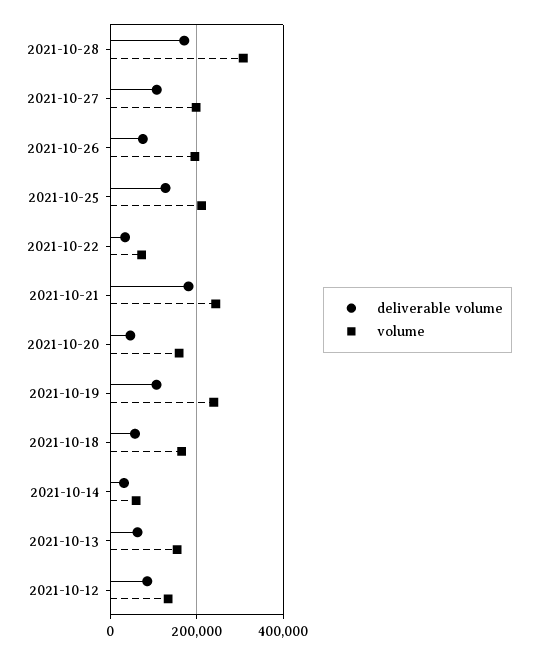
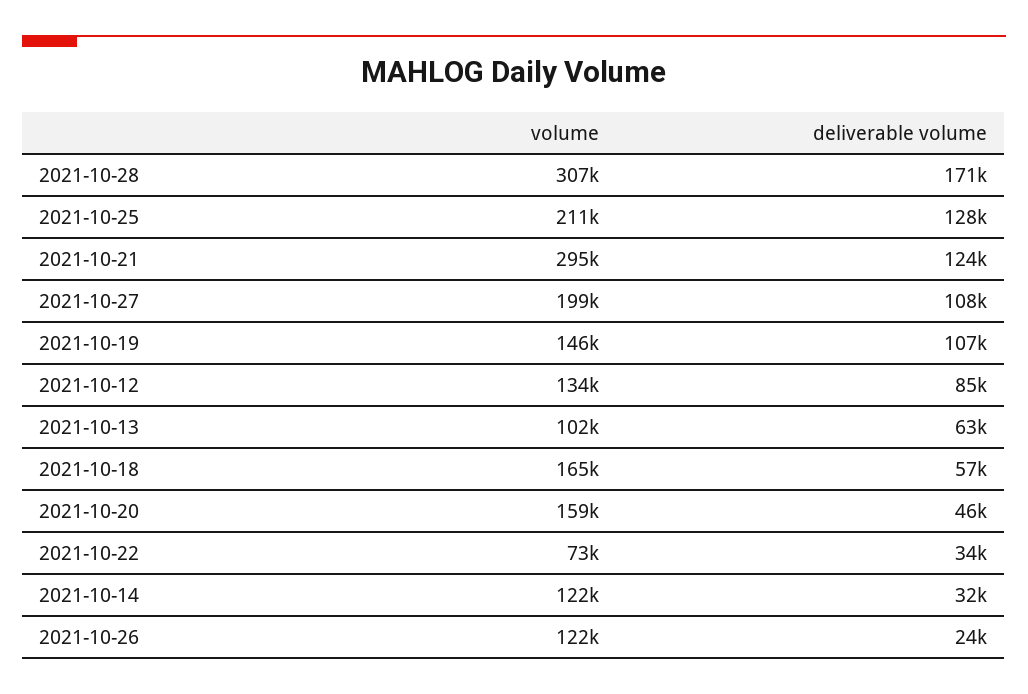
  {
    "deliverable volume": {
      "2021-10-28": 171000,
      "2021-10-27": 108000,
-     "2021-10-26": 80000,
+     "2021-10-26": 24000,
      "2021-10-25": 128000,
      "2021-10-22": 34000,
-     "2021-10-21": 180000,
+     "2021-10-21": 124000,
      "2021-10-20": 46000,
      "2021-10-19": 107000,
      "2021-10-18": 57000,
      "2021-10-14": 32000,
      "2021-10-13": 63000,
      "2021-10-12": 85000
    },
    "volume": {
      "2021-10-28": 307000,
      "2021-10-27": 199000,
-     "2021-10-26": 200000,
+     "2021-10-26": 122000,
      "2021-10-25": 211000,
      "2021-10-22": 73000,
-     "2021-10-21": 240000,
+     "2021-10-21": 295000,
      "2021-10-20": 159000,
-     "2021-10-19": 240000,
+     "2021-10-19": 146000,
      "2021-10-18": 165000,
-     "2021-10-14": 60000,
+     "2021-10-14": 122000,
-     "2021-10-13": 160000,
+     "2021-10-13": 102000,
      "2021-10-12": 134000
    }
  }

